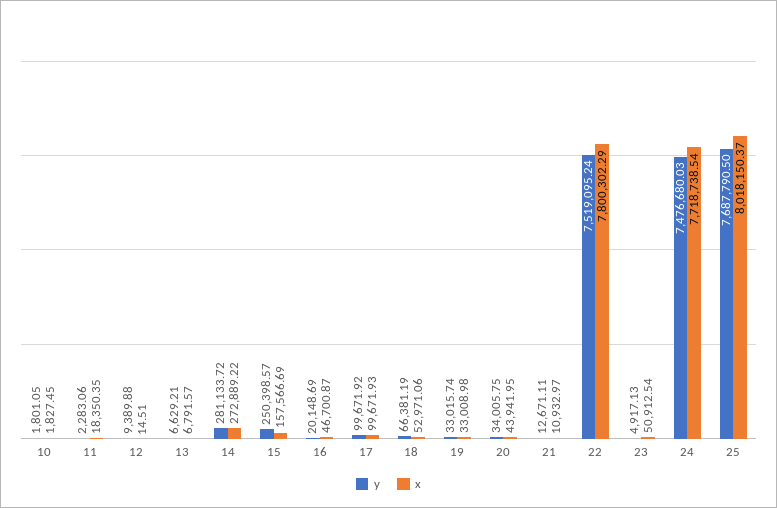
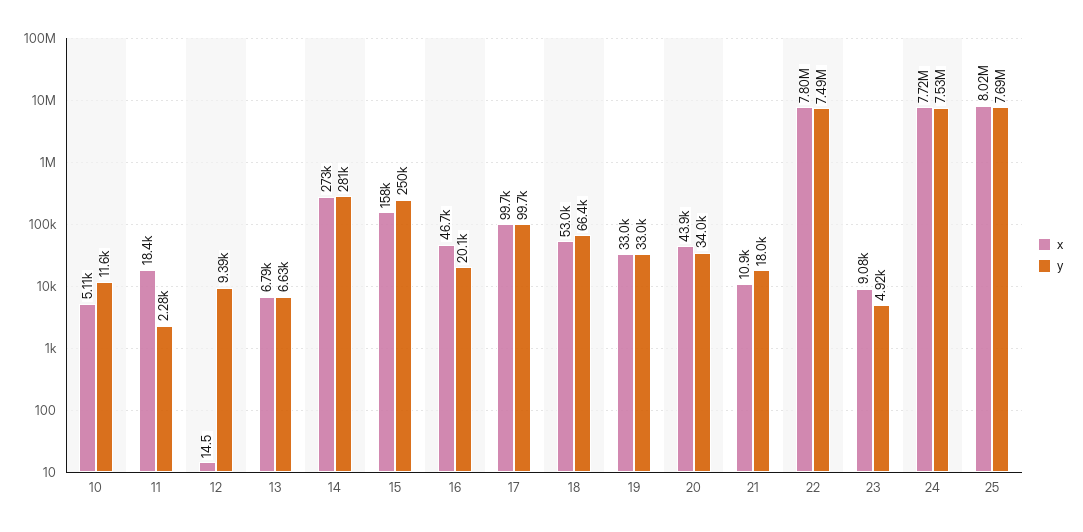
  {
    "y": {
-     "10": 1801.05,
+     "10": 11600,
      "11": 2283.06,
      "12": 9389.88,
      "13": 6629.21,
      "14": 281133.72,
      "15": 250398.57,
      "16": 20148.69,
      "17": 99671.92,
      "18": 66381.19,
      "19": 33015.74,
      "20": 34005.75,
-     "21": 12671.11,
+     "21": 18000,
-     "22": 7519095.24,
+     "22": 7490000,
      "23": 4917.13,
-     "24": 7476680.03,
+     "24": 7530000,
      "25": 7687790.5
    },
    "x": {
-     "10": 1827.45,
+     "10": 5110,
      "11": 18350.35,
      "12": 14.51,
      "13": 6791.57,
      "14": 272889.22,
      "15": 157566.69,
      "16": 46700.87,
      "17": 99671.93,
      "18": 52971.06,
      "19": 33008.98,
      "20": 43941.95,
      "21": 10932.97,
      "22": 7800302.29,
-     "23": 50912.54,
+     "23": 9080,
      "24": 7718738.54,
      "25": 8018150.37
    }
  }

